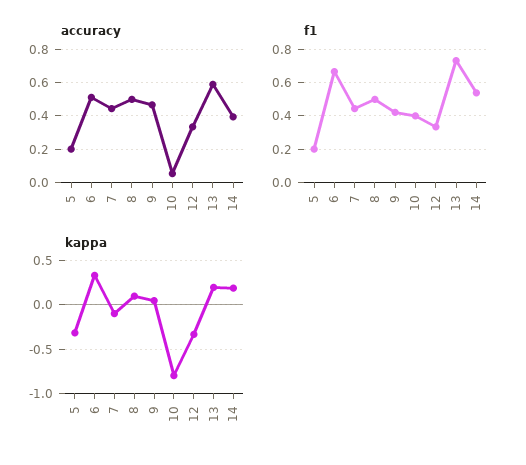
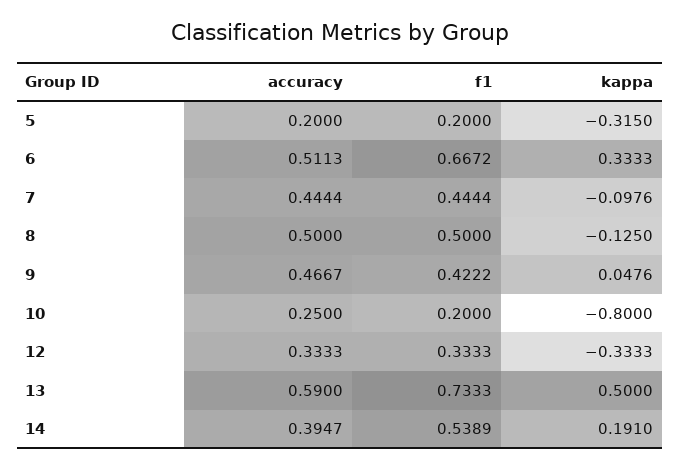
  {
    "accuracy": {
      "5": 0.2,
      "6": 0.5113,
      "7": 0.4444,
      "8": 0.5,
      "9": 0.4667,
-     "10": 0.05,
+     "10": 0.25,
      "12": 0.3333,
      "13": 0.59,
      "14": 0.3947
    },
    "f1": {
      "5": 0.2,
      "6": 0.6672,
      "7": 0.4444,
      "8": 0.5,
      "9": 0.4222,
-     "10": 0.4,
+     "10": 0.2,
      "12": 0.3333,
      "13": 0.7333,
      "14": 0.5389
    },
    "kappa": {
      "5": -0.315,
      "6": 0.3333,
      "7": -0.0976,
-     "8": 0.1,
+     "8": -0.125,
      "9": 0.0476,
      "10": -0.8,
      "12": -0.3333,
-     "13": 0.2,
+     "13": 0.5,
      "14": 0.191
    }
  }

